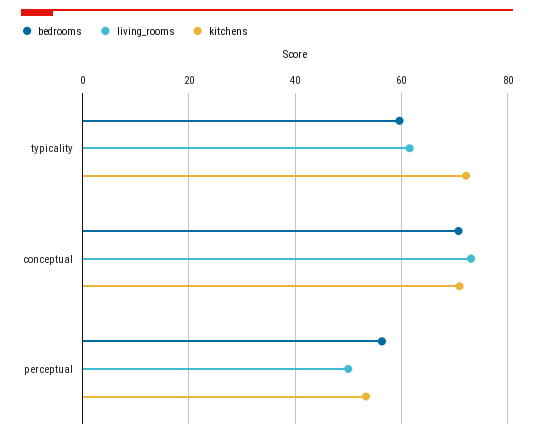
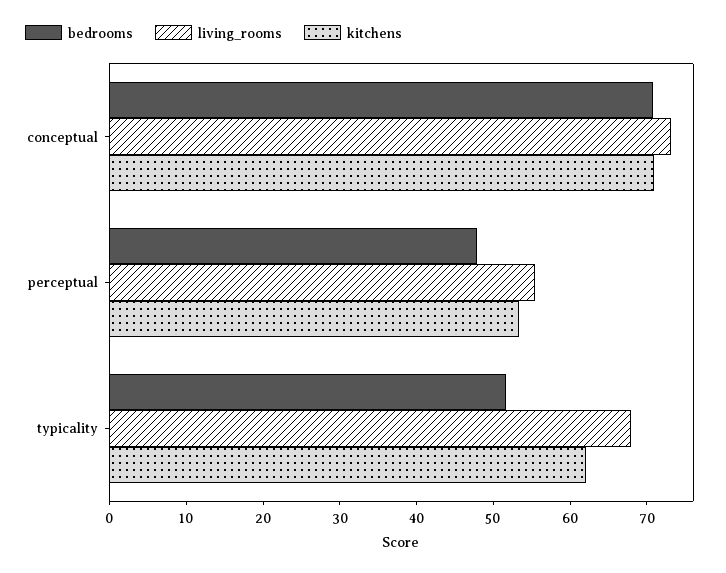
  {
    "bedrooms": {
-     "typicality": 60,
+     "typicality": 52,
      "conceptual": 70,
-     "perceptual": 56
+     "perceptual": 48
    },
    "living_rooms": {
-     "typicality": 62,
+     "typicality": 68,
      "conceptual": 74,
-     "perceptual": 50
+     "perceptual": 56
    },
    "kitchens": {
-     "typicality": 72,
+     "typicality": 62,
      "conceptual": 70,
      "perceptual": 54
    }
  }

